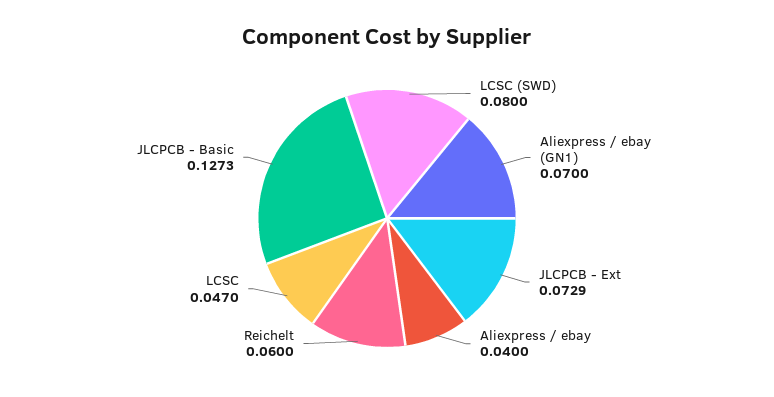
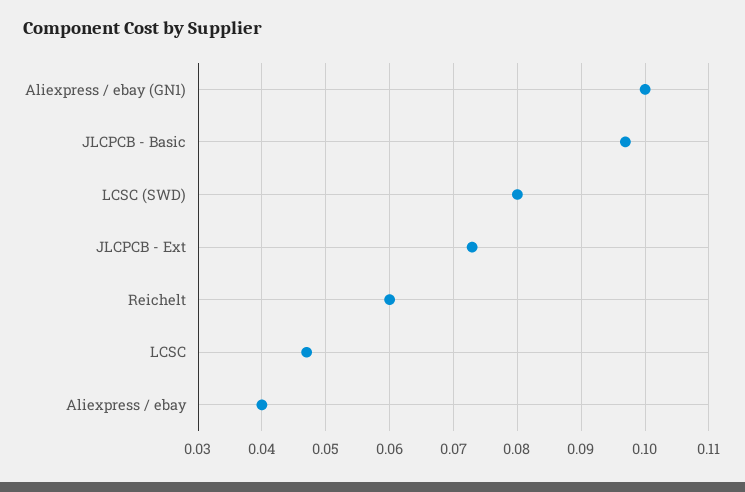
  {
    "LCSC (SWD)": 0.08,
-   "Aliexpress / ebay (GN1)": 0.07,
+   "Aliexpress / ebay (GN1)": 0.1,
    "JLCPCB - Ext": 0.0729,
    "Aliexpress / ebay": 0.04,
    "Reichelt": 0.06,
    "LCSC": 0.047,
-   "JLCPCB - Basic": 0.1273
+   "JLCPCB - Basic": 0.097
  }

